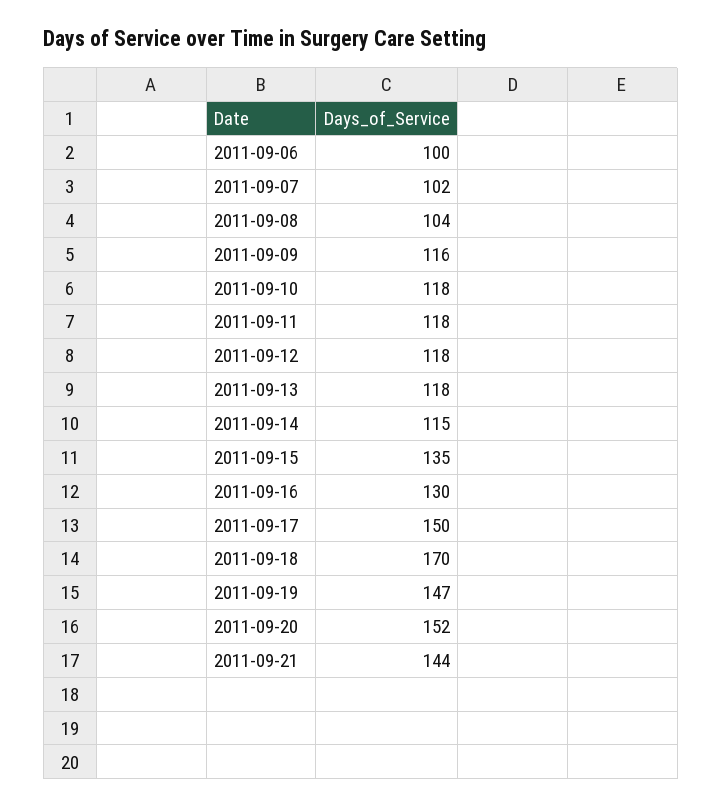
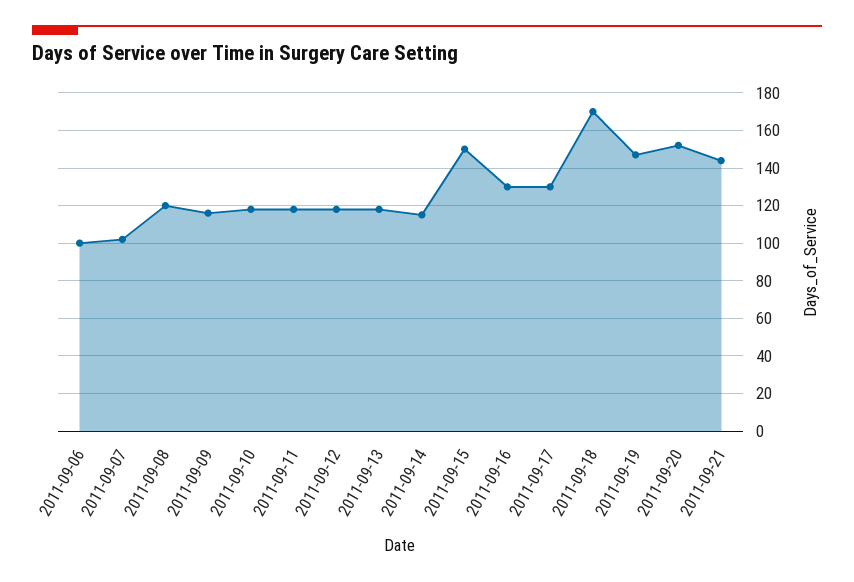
  {
    "2011-09-06": 100,
    "2011-09-07": 102,
-   "2011-09-08": 104,
+   "2011-09-08": 120,
    "2011-09-09": 116,
    "2011-09-10": 118,
    "2011-09-11": 118,
    "2011-09-12": 118,
    "2011-09-13": 118,
    "2011-09-14": 115,
-   "2011-09-15": 135,
+   "2011-09-15": 150,
    "2011-09-16": 130,
-   "2011-09-17": 150,
+   "2011-09-17": 130,
    "2011-09-18": 170,
    "2011-09-19": 147,
    "2011-09-20": 152,
    "2011-09-21": 144
  }

